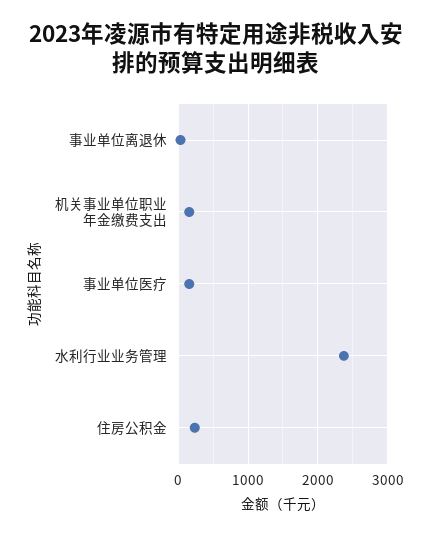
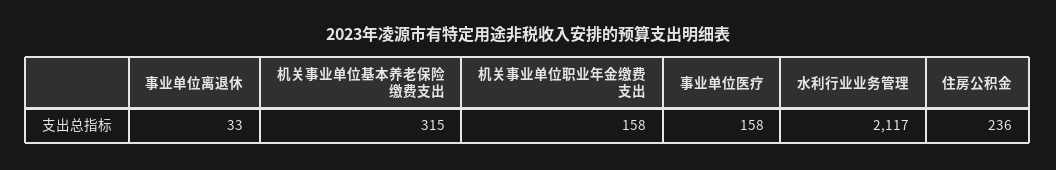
  {
    "事业单位离退休": 33,
    "机关事业单位职业年金缴费支出": 158,
    "事业单位医疗": 158,
-   "水利行业业务管理": 2400,
+   "水利行业业务管理": 2117,
-   "住房公积金": 236
+   "住房公积金": 236,
+   "机关事业单位基本养老保险缴费支出": 315
  }

